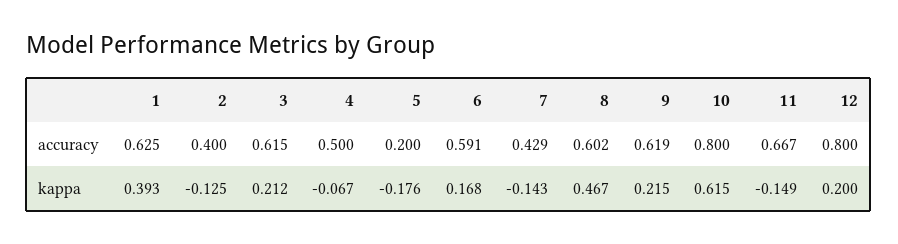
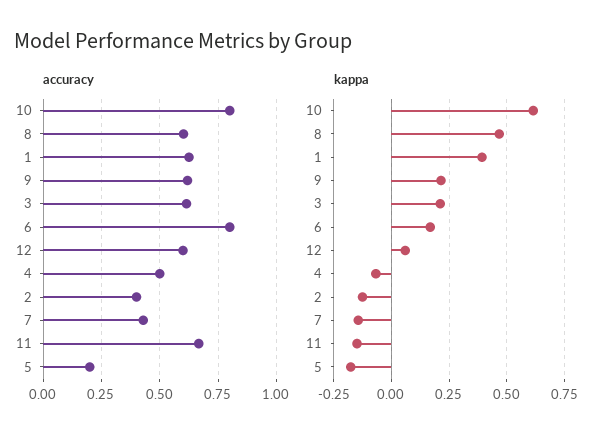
  {
    "accuracy": {
      "1": 0.625,
      "2": 0.4,
      "3": 0.615,
      "4": 0.5,
      "5": 0.2,
-     "6": 0.591,
+     "6": 0.8,
      "7": 0.429,
      "8": 0.602,
      "9": 0.619,
      "10": 0.8,
      "11": 0.667,
-     "12": 0.8
+     "12": 0.6
    },
    "kappa": {
      "1": 0.393,
      "2": -0.125,
      "3": 0.212,
      "4": -0.067,
      "5": -0.176,
      "6": 0.168,
      "7": -0.143,
      "8": 0.467,
      "9": 0.215,
      "10": 0.615,
      "11": -0.149,
-     "12": 0.2
+     "12": 0.05
    }
  }

